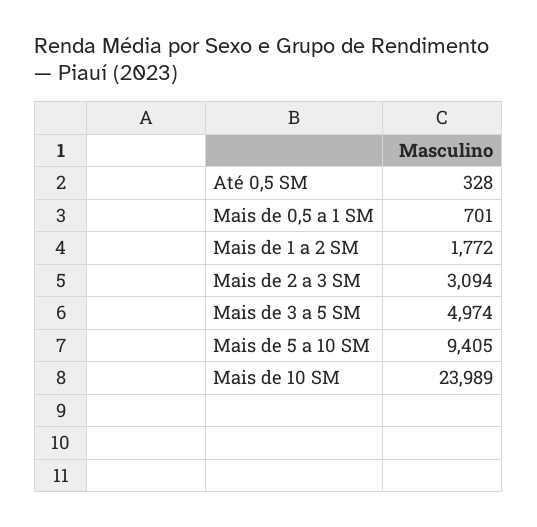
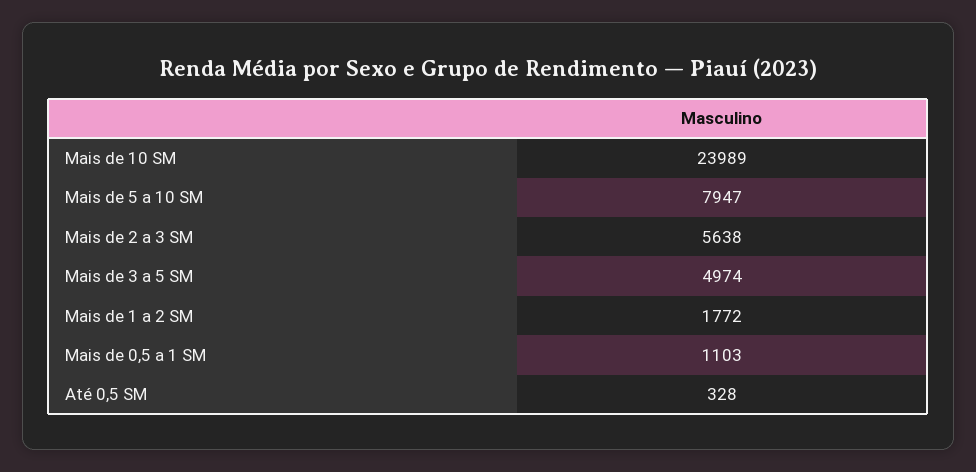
  {
    "Até 0,5 SM": 328,
-   "Mais de 0,5 a 1 SM": 701,
+   "Mais de 0,5 a 1 SM": 1103,
    "Mais de 1 a 2 SM": 1772,
-   "Mais de 2 a 3 SM": 3094,
+   "Mais de 2 a 3 SM": 5638,
    "Mais de 3 a 5 SM": 4974,
-   "Mais de 5 a 10 SM": 9405,
+   "Mais de 5 a 10 SM": 7947,
    "Mais de 10 SM": 23989
  }

